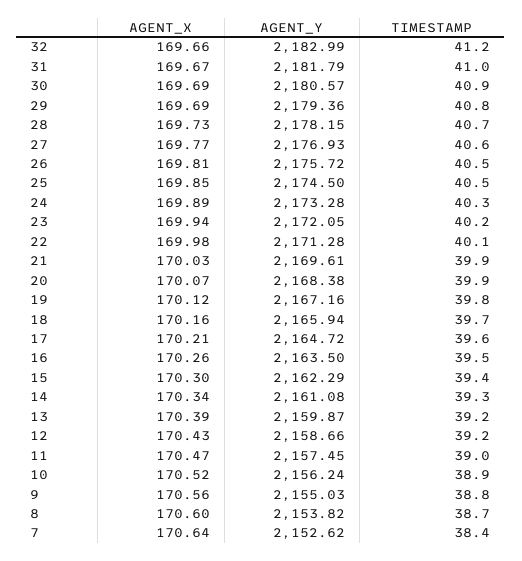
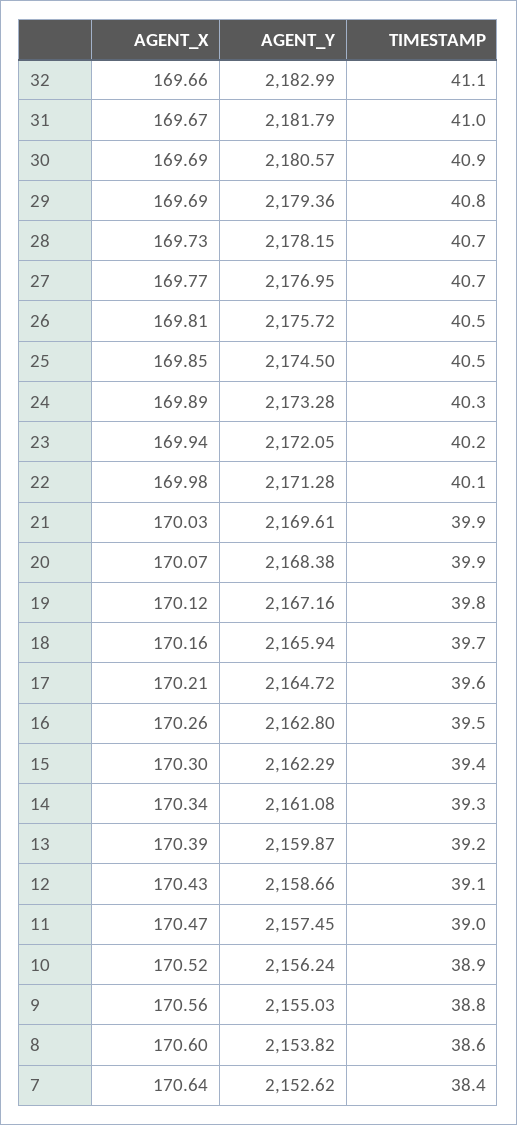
  {
    "AGENT_X": {
      "32": 169.66,
      "31": 169.67,
      "30": 169.69,
      "29": 169.69,
      "28": 169.73,
      "27": 169.77,
      "26": 169.81,
      "25": 169.85,
      "24": 169.89,
      "23": 169.94,
      "22": 169.98,
      "21": 170.03,
      "20": 170.07,
      "19": 170.12,
      "18": 170.16,
      "17": 170.21,
      "16": 170.26,
      "15": 170.3,
      "14": 170.34,
      "13": 170.39,
      "12": 170.43,
      "11": 170.47,
      "10": 170.52,
      "9": 170.56,
      "8": 170.6,
      "7": 170.64
    },
    "AGENT_Y": {
      "32": 2182.99,
      "31": 2181.79,
      "30": 2180.57,
      "29": 2179.36,
      "28": 2178.15,
-     "27": 2176.93,
+     "27": 2176.95,
      "26": 2175.72,
      "25": 2174.5,
      "24": 2173.28,
      "23": 2172.05,
      "22": 2171.28,
      "21": 2169.61,
      "20": 2168.38,
      "19": 2167.16,
      "18": 2165.94,
      "17": 2164.72,
-     "16": 2163.5,
+     "16": 2162.8,
      "15": 2162.29,
      "14": 2161.08,
      "13": 2159.87,
      "12": 2158.66,
      "11": 2157.45,
      "10": 2156.24,
      "9": 2155.03,
      "8": 2153.82,
      "7": 2152.62
    },
    "TIMESTAMP": {
-     "32": 41.2,
+     "32": 41.1,
      "31": 41,
      "30": 40.9,
      "29": 40.8,
      "28": 40.7,
-     "27": 40.6,
+     "27": 40.7,
      "26": 40.5,
      "25": 40.5,
      "24": 40.3,
      "23": 40.2,
      "22": 40.1,
      "21": 39.9,
      "20": 39.9,
      "19": 39.8,
      "18": 39.7,
      "17": 39.6,
      "16": 39.5,
      "15": 39.4,
      "14": 39.3,
      "13": 39.2,
-     "12": 39.2,
+     "12": 39.1,
      "11": 39,
      "10": 38.9,
      "9": 38.8,
-     "8": 38.7,
+     "8": 38.6,
      "7": 38.4
    }
  }

